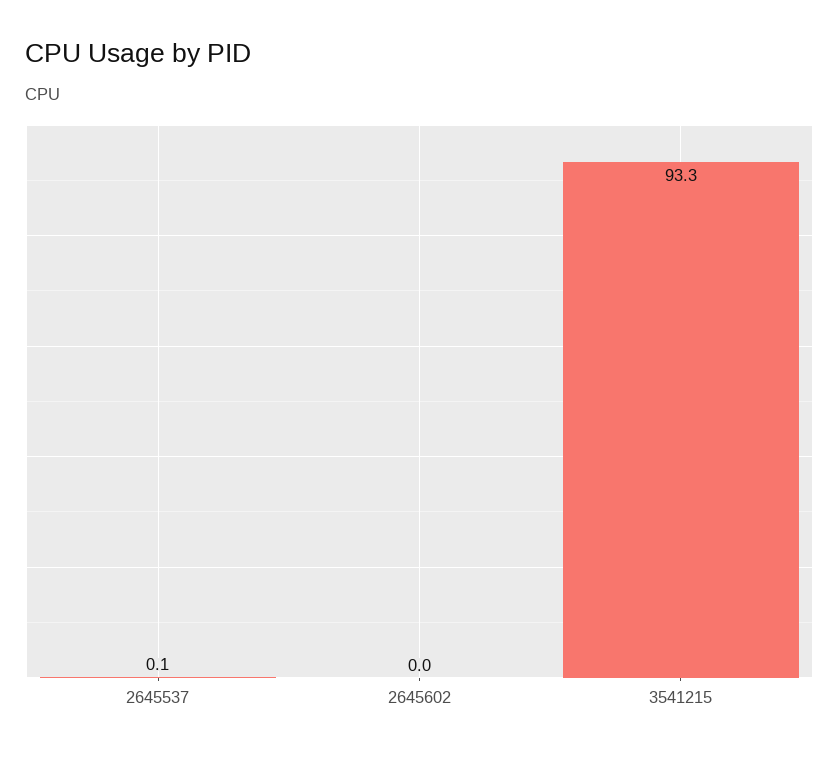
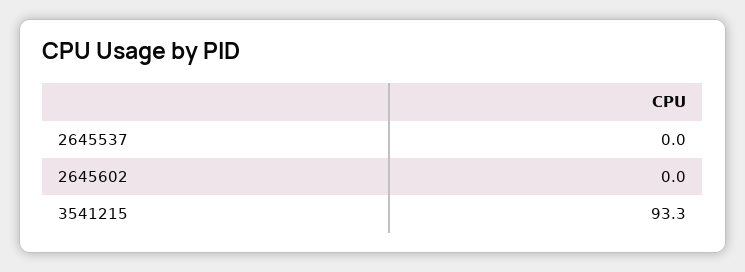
  {
-   "2645537": 0.1,
+   "2645537": 0,
    "2645602": 0,
    "3541215": 93.3
  }

